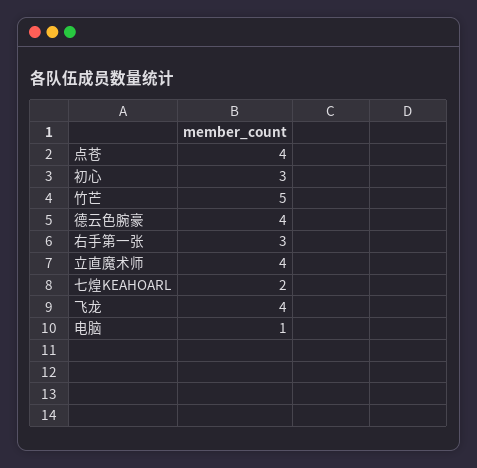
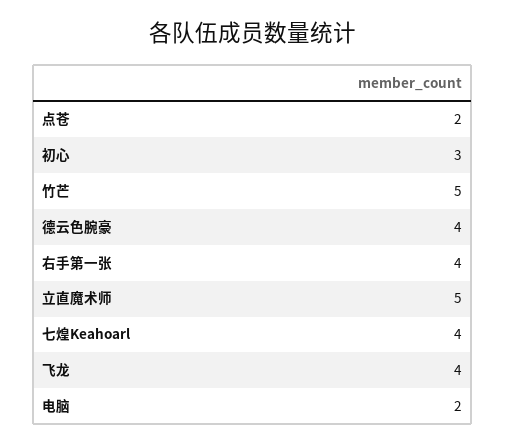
  {
-   "点苍": 4,
+   "点苍": 2,
    "初心": 3,
    "竹芒": 5,
    "德云色腕豪": 4,
-   "右手第一张": 3,
+   "右手第一张": 4,
-   "立直魔术师": 4,
+   "立直魔术师": 5,
-   "七煌KEAHOARL": 2,
+   "七煌KEAHOARL": 4,
    "飞龙": 4,
-   "电脑": 1
+   "电脑": 2
  }

